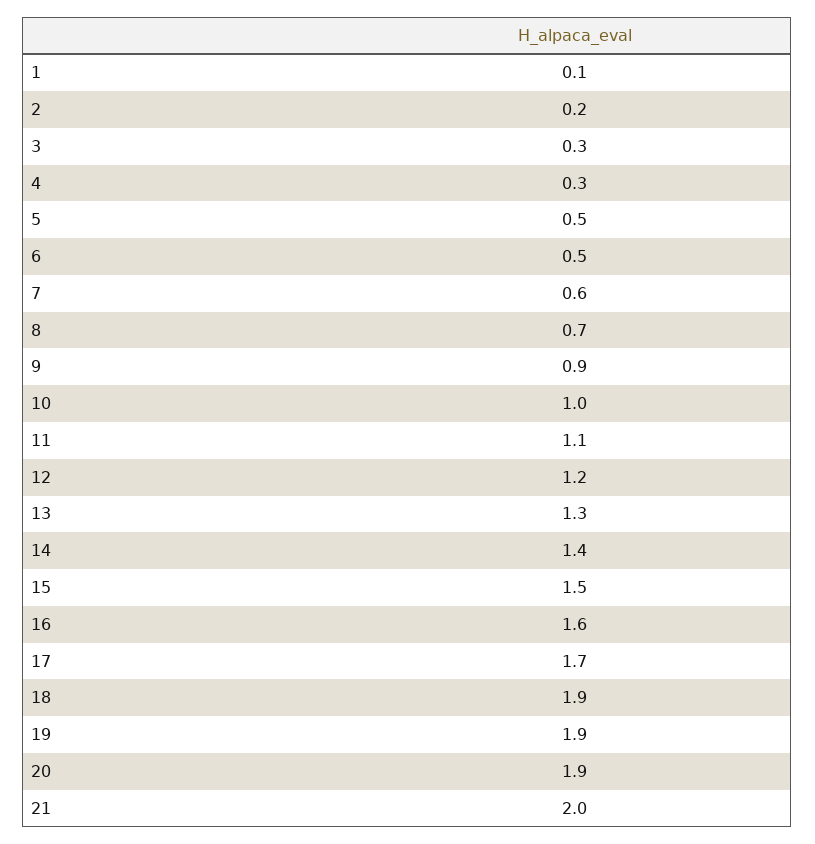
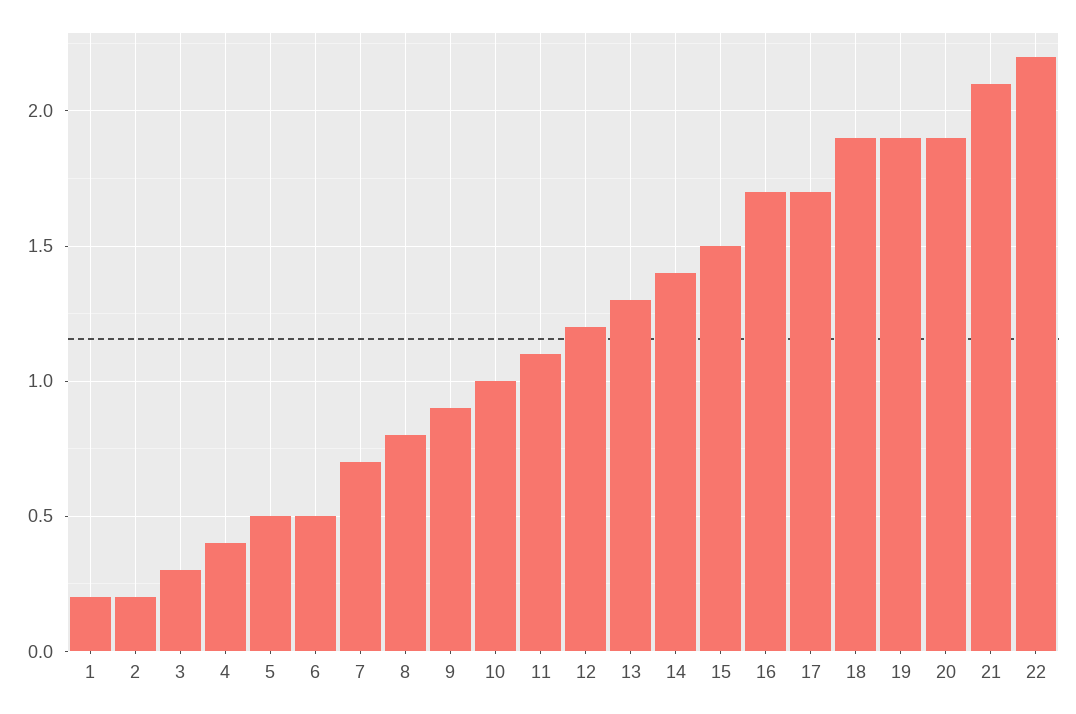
  {
-   "1": 0.1,
+   "1": 0.2,
    "2": 0.2,
    "3": 0.3,
-   "4": 0.3,
+   "4": 0.4,
    "5": 0.5,
    "6": 0.5,
-   "7": 0.6,
+   "7": 0.7,
-   "8": 0.7,
+   "8": 0.8,
    "9": 0.9,
    "10": 1,
    "11": 1.1,
    "12": 1.2,
    "13": 1.3,
    "14": 1.4,
    "15": 1.5,
-   "16": 1.6,
+   "16": 1.7,
    "17": 1.7,
    "18": 1.9,
    "19": 1.9,
    "20": 1.9,
-   "21": 2
+   "21": 2.1,
+   "22": 2.2
  }

